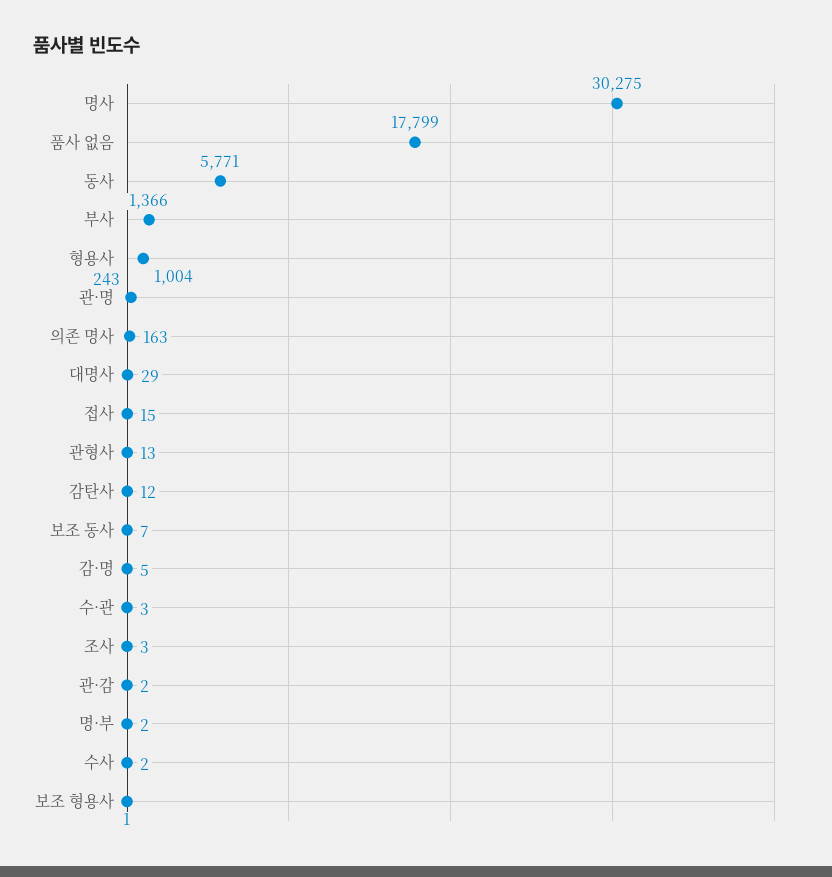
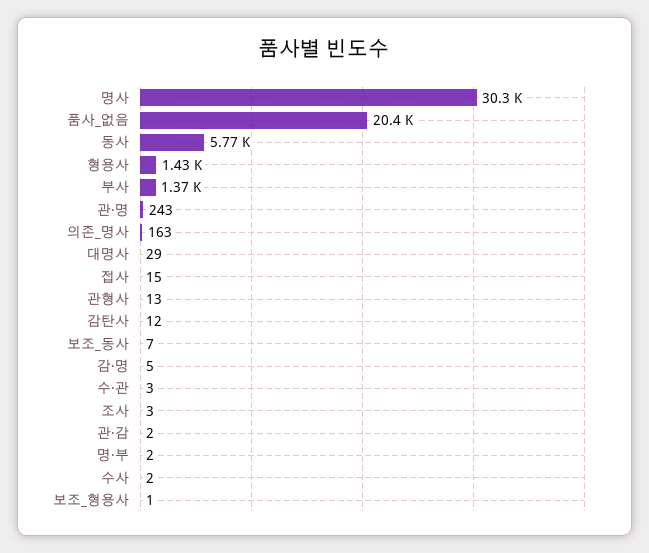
  {
    "명사": 30275,
-   "품사 없음": 17799,
+   "품사 없음": 20400,
    "동사": 5771,
    "부사": 1366,
-   "형용사": 1004,
+   "형용사": 1430,
    "관·명": 243,
    "의존 명사": 163,
    "대명사": 29,
    "접사": 15,
    "관형사": 13,
    "감탄사": 12,
    "보조 동사": 7,
    "감·명": 5,
    "수·관": 3,
    "조사": 3,
    "관·감": 2,
    "명·부": 2,
    "수사": 2,
    "보조 형용사": 1
  }

